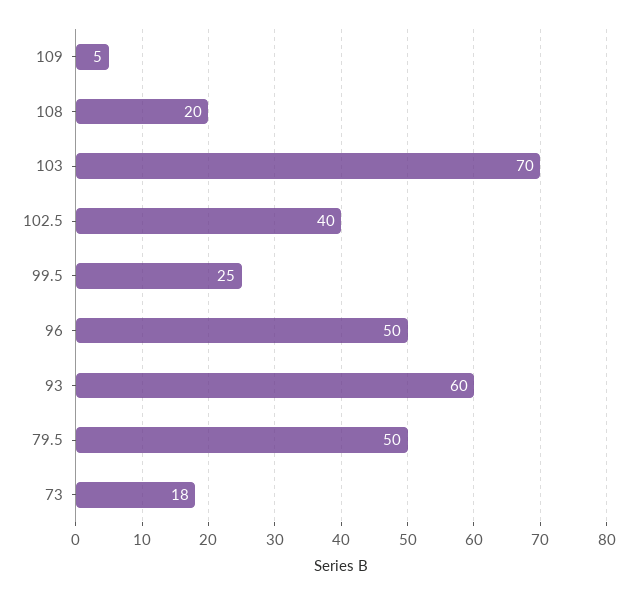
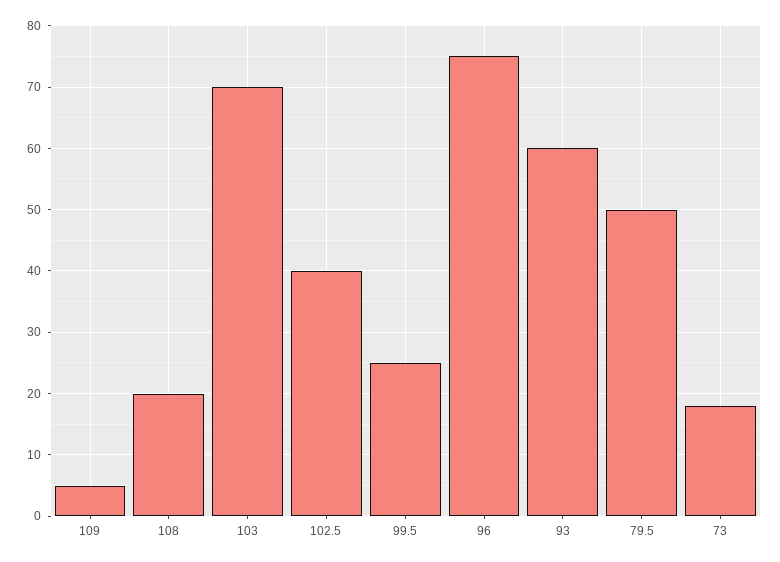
  {
    "109": 5,
    "108": 20,
    "103": 70,
    "102.5": 40,
    "99.5": 25,
-   "96": 50,
+   "96": 75,
    "93": 60,
    "79.5": 50,
    "73": 18
  }

